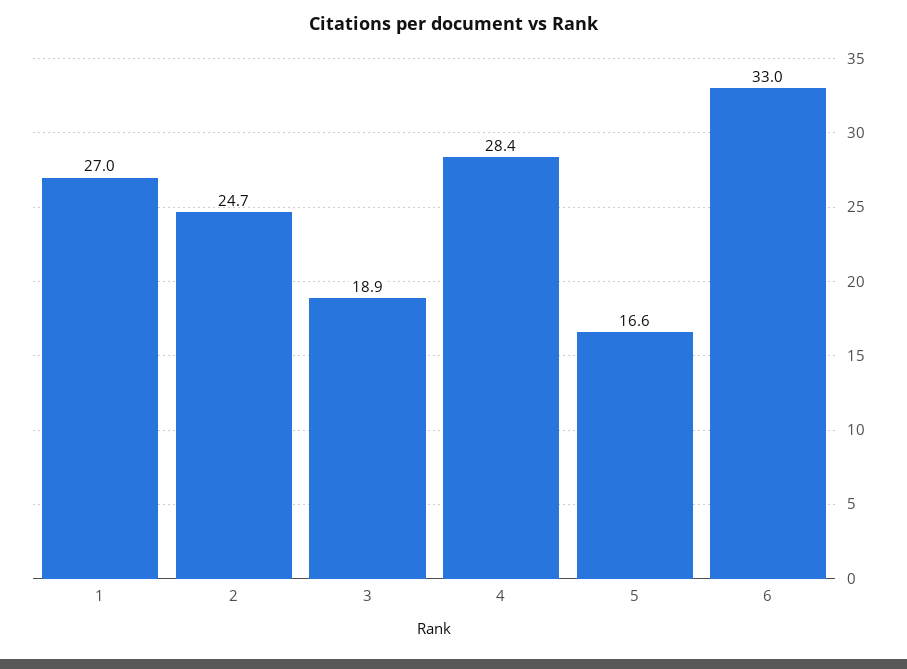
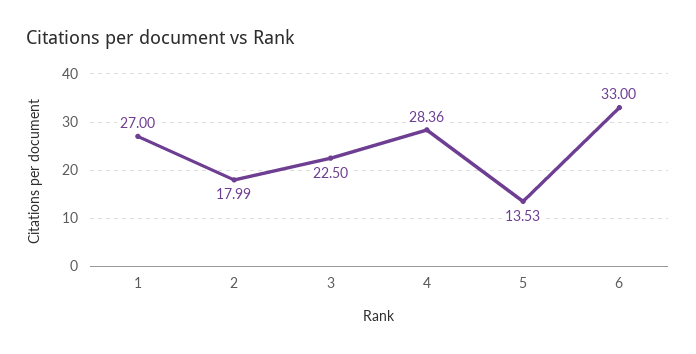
  {
    "1": 27,
-   "2": 24.7,
+   "2": 17.99,
-   "3": 18.9,
+   "3": 22.5,
    "4": 28.36,
-   "5": 16.6,
+   "5": 13.53,
    "6": 33
  }

